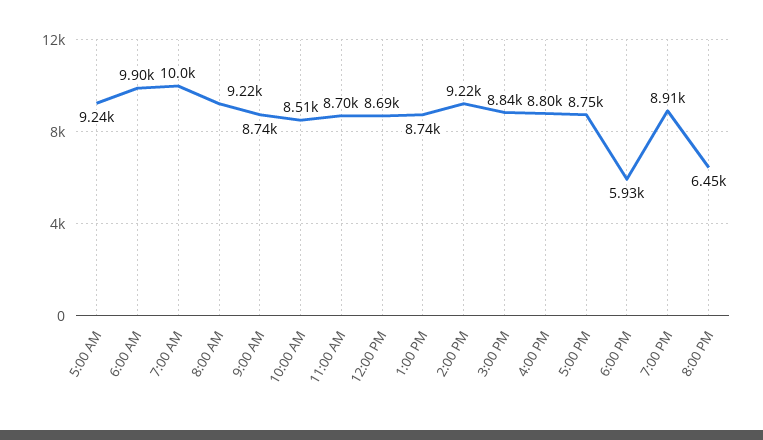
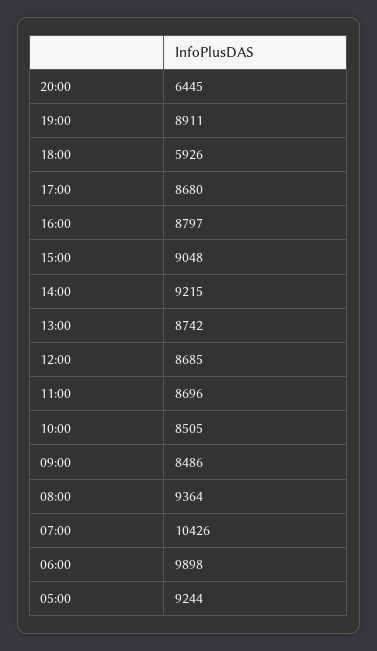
  {
    "5:00 AM": 9244,
    "6:00 AM": 9898,
-   "7:00 AM": 10000,
+   "7:00 AM": 10426,
-   "8:00 AM": 9220,
+   "8:00 AM": 9364,
-   "9:00 AM": 8740,
+   "9:00 AM": 8486,
    "10:00 AM": 8505,
    "11:00 AM": 8696,
    "12:00 PM": 8685,
    "1:00 PM": 8742,
    "2:00 PM": 9215,
-   "3:00 PM": 8840,
+   "3:00 PM": 9048,
    "4:00 PM": 8797,
-   "5:00 PM": 8750,
+   "5:00 PM": 8680,
    "6:00 PM": 5926,
    "7:00 PM": 8911,
    "8:00 PM": 6445
  }

